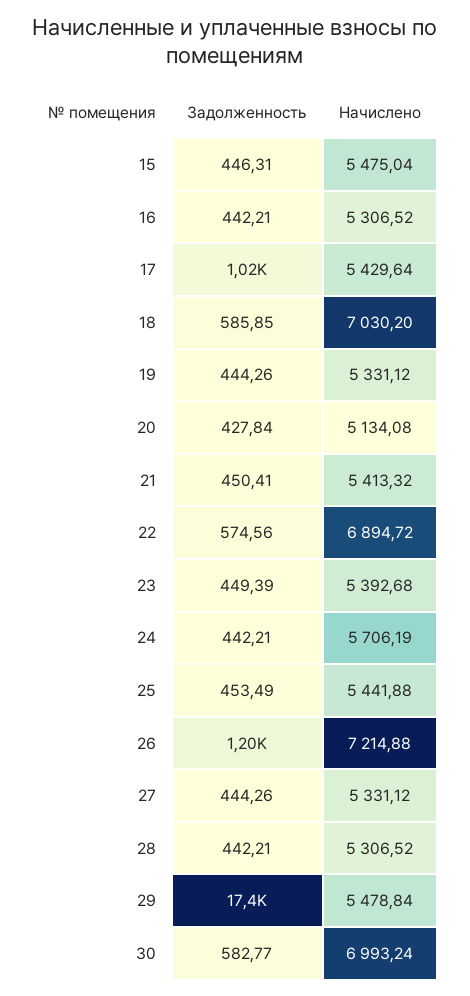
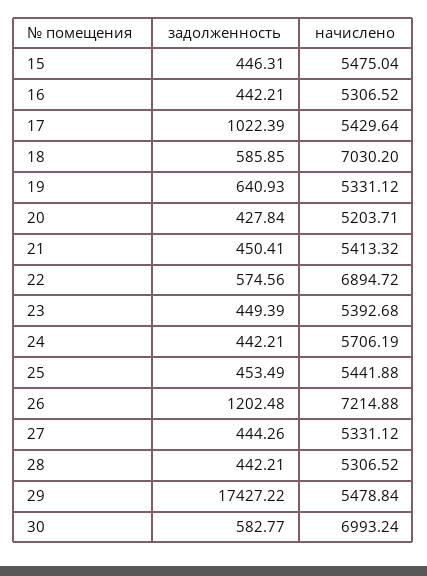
  {
    "Задолженность": {
      "15": 446.31,
      "16": 442.21,
      "17": 1022.39,
      "18": 585.85,
-     "19": 444.26,
+     "19": 640.93,
      "20": 427.84,
      "21": 450.41,
      "22": 574.56,
      "23": 449.39,
      "24": 442.21,
      "25": 453.49,
      "26": 1202.48,
      "27": 444.26,
      "28": 442.21,
      "29": 17427.22,
      "30": 582.77
    },
    "Начислено": {
      "15": 5475.04,
      "16": 5306.52,
      "17": 5429.64,
      "18": 7030.2,
      "19": 5331.12,
-     "20": 5134.08,
+     "20": 5203.71,
      "21": 5413.32,
      "22": 6894.72,
      "23": 5392.68,
      "24": 5706.19,
      "25": 5441.88,
      "26": 7214.88,
      "27": 5331.12,
      "28": 5306.52,
      "29": 5478.84,
      "30": 6993.24
    }
  }

